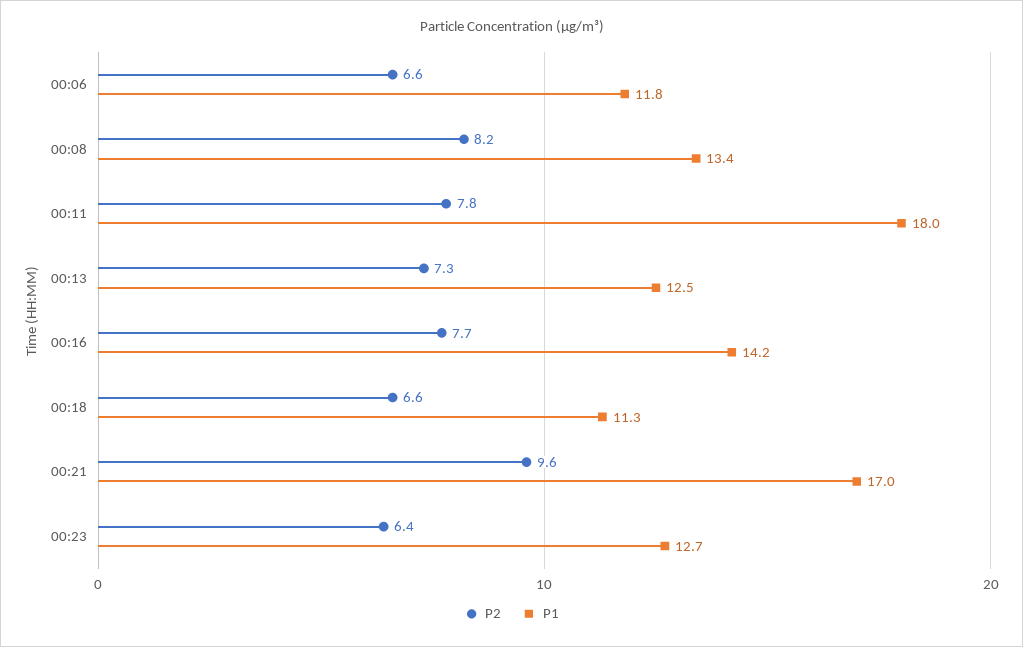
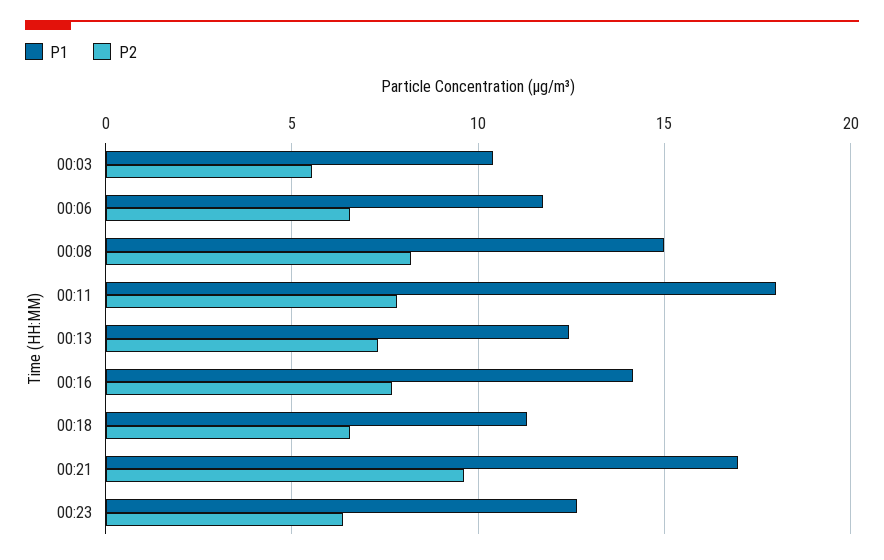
  {
    "P2": {
      "00:06": 6.6,
      "00:08": 8.2,
      "00:11": 7.8,
      "00:13": 7.3,
      "00:16": 7.7,
      "00:18": 6.6,
      "00:21": 9.6,
-     "00:23": 6.4
+     "00:23": 6.4,
+     "00:03": 5.5
    },
    "P1": {
      "00:06": 11.8,
-     "00:08": 13.4,
+     "00:08": 15,
      "00:11": 18,
      "00:13": 12.5,
      "00:16": 14.2,
      "00:18": 11.3,
      "00:21": 17,
-     "00:23": 12.7
+     "00:23": 12.7,
+     "00:03": 10.5
    }
  }

